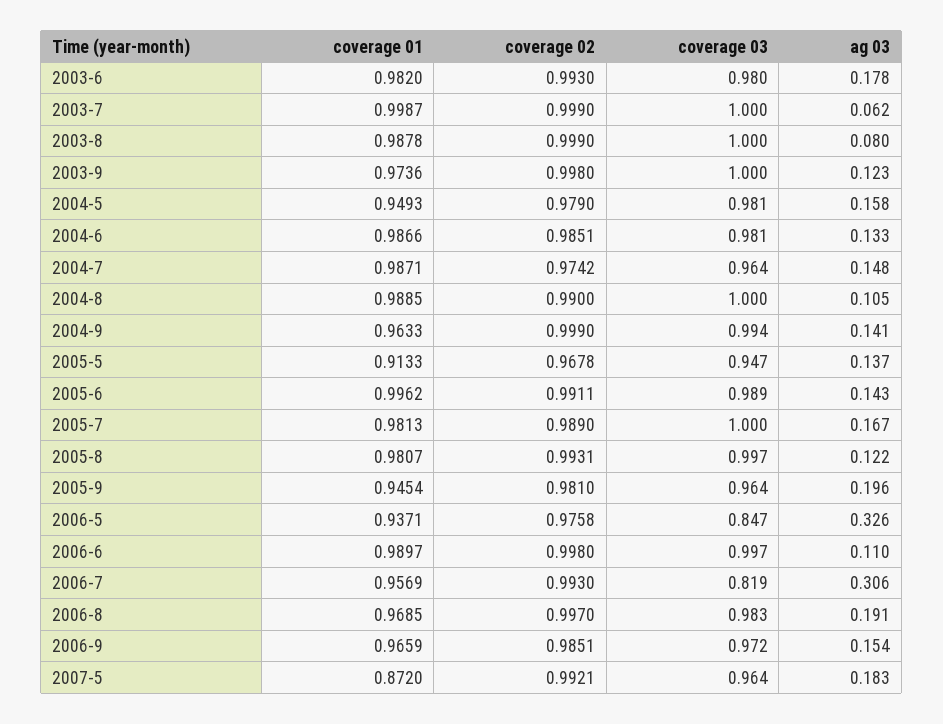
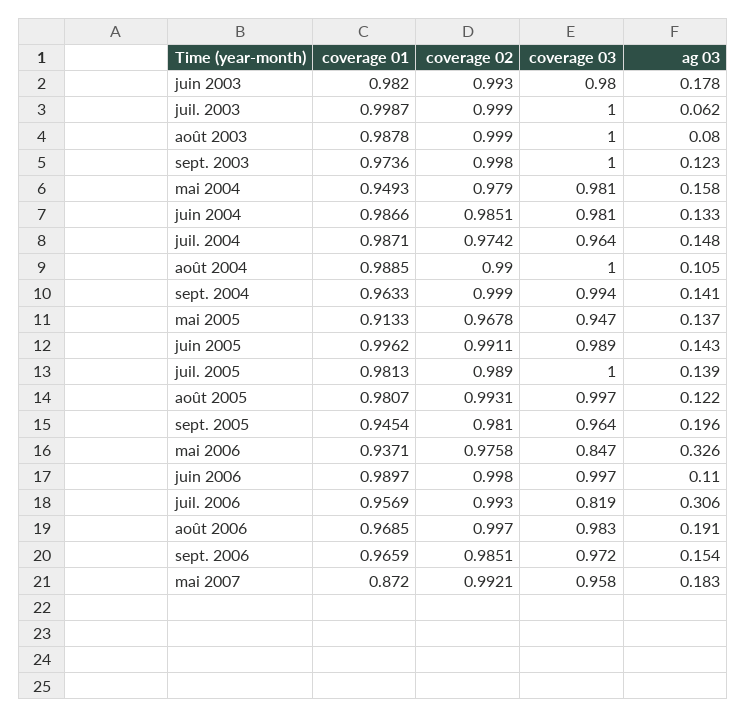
  {
    "coverage 01": {
      "2003-6": 0.982,
      "2003-7": 0.9987,
      "2003-8": 0.9878,
      "2003-9": 0.9736,
      "2004-5": 0.9493,
      "2004-6": 0.9866,
      "2004-7": 0.9871,
      "2004-8": 0.9885,
      "2004-9": 0.9633,
      "2005-5": 0.9133,
      "2005-6": 0.9962,
      "2005-7": 0.9813,
      "2005-8": 0.9807,
      "2005-9": 0.9454,
      "2006-5": 0.9371,
      "2006-6": 0.9897,
      "2006-7": 0.9569,
      "2006-8": 0.9685,
      "2006-9": 0.9659,
      "2007-5": 0.872
    },
    "coverage 02": {
      "2003-6": 0.993,
      "2003-7": 0.999,
      "2003-8": 0.999,
      "2003-9": 0.998,
      "2004-5": 0.979,
      "2004-6": 0.9851,
      "2004-7": 0.9742,
      "2004-8": 0.99,
      "2004-9": 0.999,
      "2005-5": 0.9678,
      "2005-6": 0.9911,
      "2005-7": 0.989,
      "2005-8": 0.9931,
      "2005-9": 0.981,
      "2006-5": 0.9758,
      "2006-6": 0.998,
      "2006-7": 0.993,
      "2006-8": 0.997,
      "2006-9": 0.9851,
      "2007-5": 0.9921
    },
    "coverage 03": {
      "2003-6": 0.98,
      "2003-7": 1,
      "2003-8": 1,
      "2003-9": 1,
      "2004-5": 0.981,
      "2004-6": 0.981,
      "2004-7": 0.964,
      "2004-8": 1,
      "2004-9": 0.994,
      "2005-5": 0.947,
      "2005-6": 0.989,
      "2005-7": 1,
      "2005-8": 0.997,
      "2005-9": 0.964,
      "2006-5": 0.847,
      "2006-6": 0.997,
      "2006-7": 0.819,
      "2006-8": 0.983,
      "2006-9": 0.972,
-     "2007-5": 0.964
+     "2007-5": 0.958
    },
    "ag 03": {
      "2003-6": 0.178,
      "2003-7": 0.062,
      "2003-8": 0.08,
      "2003-9": 0.123,
      "2004-5": 0.158,
      "2004-6": 0.133,
      "2004-7": 0.148,
      "2004-8": 0.105,
      "2004-9": 0.141,
      "2005-5": 0.137,
      "2005-6": 0.143,
-     "2005-7": 0.167,
+     "2005-7": 0.139,
      "2005-8": 0.122,
      "2005-9": 0.196,
      "2006-5": 0.326,
      "2006-6": 0.11,
      "2006-7": 0.306,
      "2006-8": 0.191,
      "2006-9": 0.154,
      "2007-5": 0.183
    }
  }

